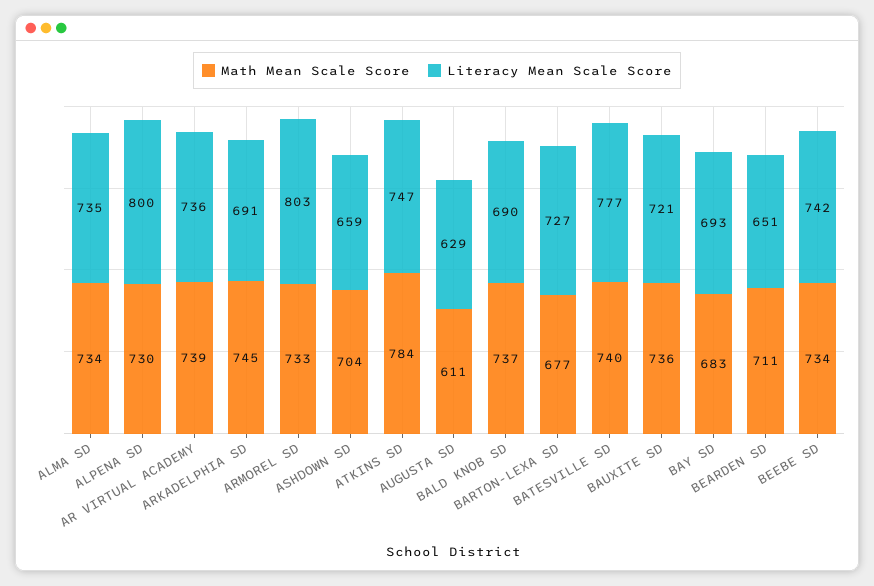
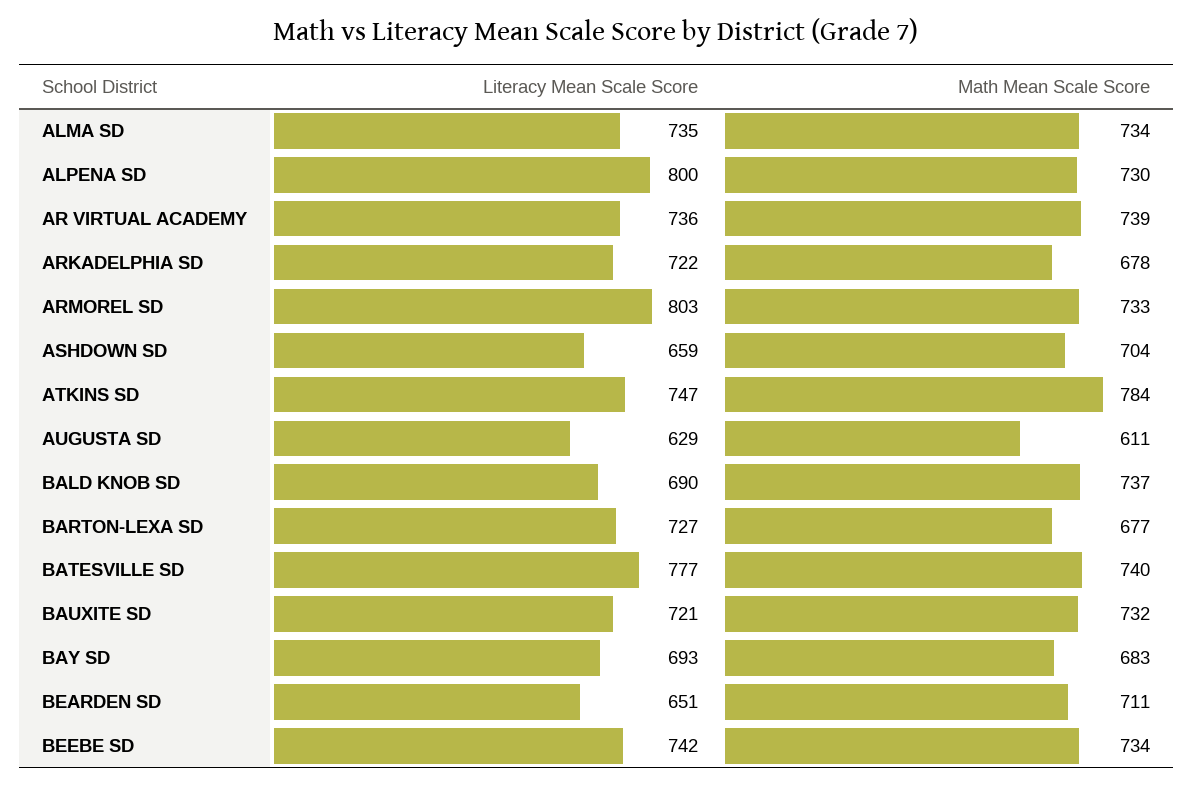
  {
    "Math Mean Scale Score": {
      "ALMA SD": 734,
      "ALPENA SD": 730,
      "AR VIRTUAL ACADEMY": 739,
-     "ARKADELPHIA SD": 745,
+     "ARKADELPHIA SD": 678,
      "ARMOREL SD": 733,
      "ASHDOWN SD": 704,
      "ATKINS SD": 784,
      "AUGUSTA SD": 611,
      "BALD KNOB SD": 737,
      "BARTON-LEXA SD": 677,
      "BATESVILLE SD": 740,
-     "BAUXITE SD": 736,
+     "BAUXITE SD": 732,
      "BAY SD": 683,
      "BEARDEN SD": 711,
      "BEEBE SD": 734
    },
    "Literacy Mean Scale Score": {
      "ALMA SD": 735,
      "ALPENA SD": 800,
      "AR VIRTUAL ACADEMY": 736,
-     "ARKADELPHIA SD": 691,
+     "ARKADELPHIA SD": 722,
      "ARMOREL SD": 803,
      "ASHDOWN SD": 659,
      "ATKINS SD": 747,
      "AUGUSTA SD": 629,
      "BALD KNOB SD": 690,
      "BARTON-LEXA SD": 727,
      "BATESVILLE SD": 777,
      "BAUXITE SD": 721,
      "BAY SD": 693,
      "BEARDEN SD": 651,
      "BEEBE SD": 742
    }
  }

